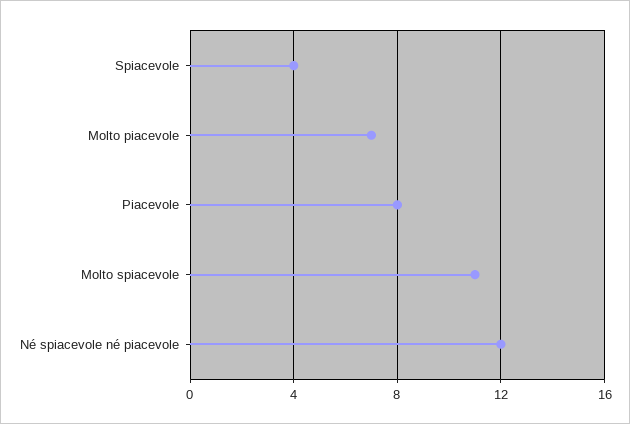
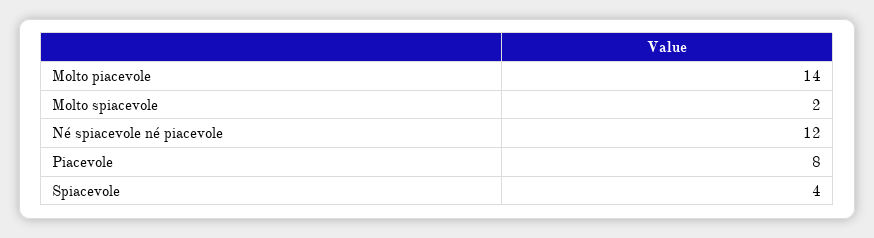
  {
    "Spiacevole": 4,
-   "Molto piacevole": 7,
+   "Molto piacevole": 14,
    "Piacevole": 8,
-   "Molto spiacevole": 11,
+   "Molto spiacevole": 2,
    "Né spiacevole né piacevole": 12
  }

